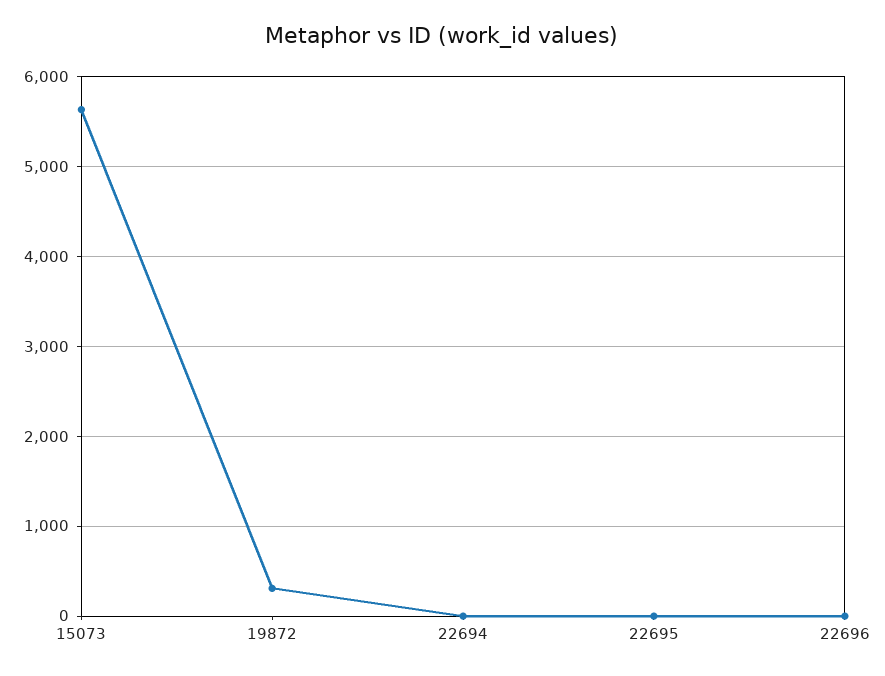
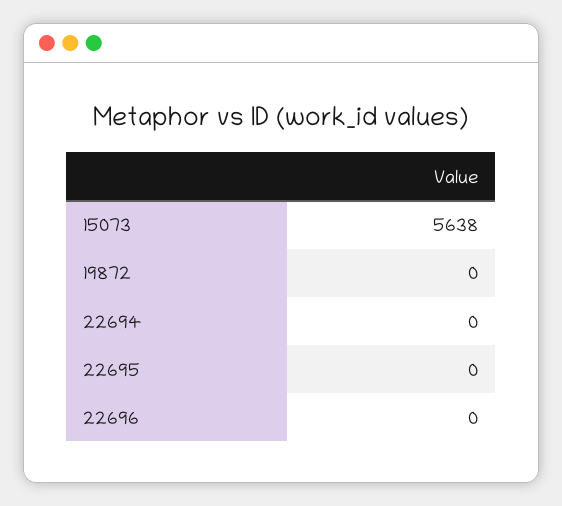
  {
    "15073": 5638,
-   "19872": 300,
+   "19872": 0,
    "22694": 0,
    "22695": 0,
    "22696": 0
  }

